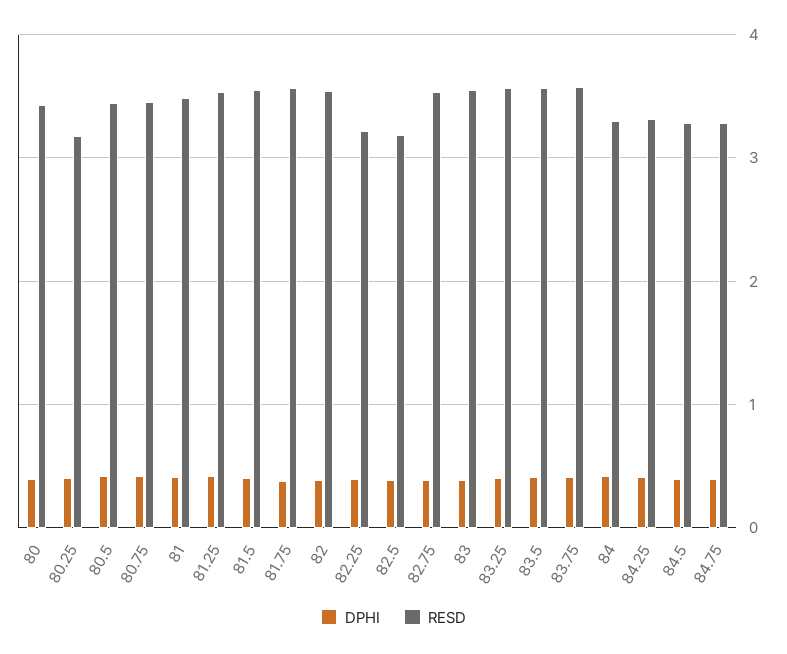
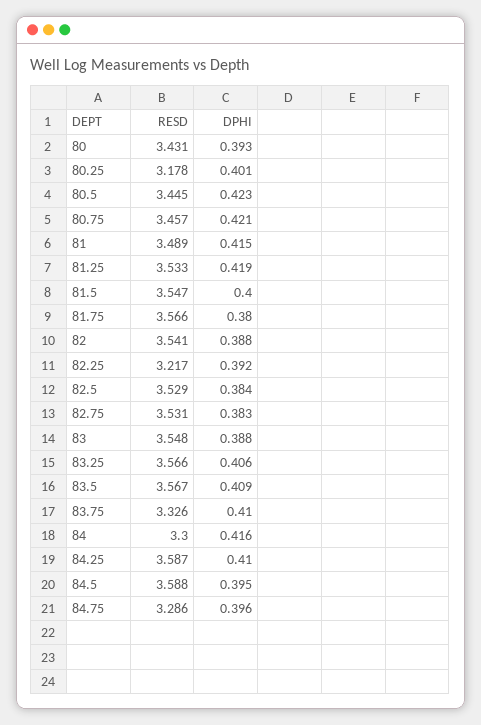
  {
    "DPHI": {
      "80": 0.393,
      "80.25": 0.401,
      "80.5": 0.423,
      "80.75": 0.421,
      "81": 0.415,
      "81.25": 0.419,
      "81.5": 0.4,
      "81.75": 0.38,
      "82": 0.388,
      "82.25": 0.392,
      "82.5": 0.384,
      "82.75": 0.383,
      "83": 0.388,
      "83.25": 0.406,
      "83.5": 0.409,
      "83.75": 0.41,
      "84": 0.416,
      "84.25": 0.41,
      "84.5": 0.395,
      "84.75": 0.396
    },
    "RESD": {
      "80": 3.431,
      "80.25": 3.178,
      "80.5": 3.445,
      "80.75": 3.457,
      "81": 3.489,
      "81.25": 3.533,
      "81.5": 3.547,
      "81.75": 3.566,
      "82": 3.541,
      "82.25": 3.217,
-     "82.5": 3.2,
+     "82.5": 3.529,
      "82.75": 3.531,
      "83": 3.548,
      "83.25": 3.566,
      "83.5": 3.567,
-     "83.75": 3.6,
+     "83.75": 3.326,
      "84": 3.3,
-     "84.25": 3.3,
+     "84.25": 3.587,
-     "84.5": 3.3,
+     "84.5": 3.588,
      "84.75": 3.286
    }
  }

